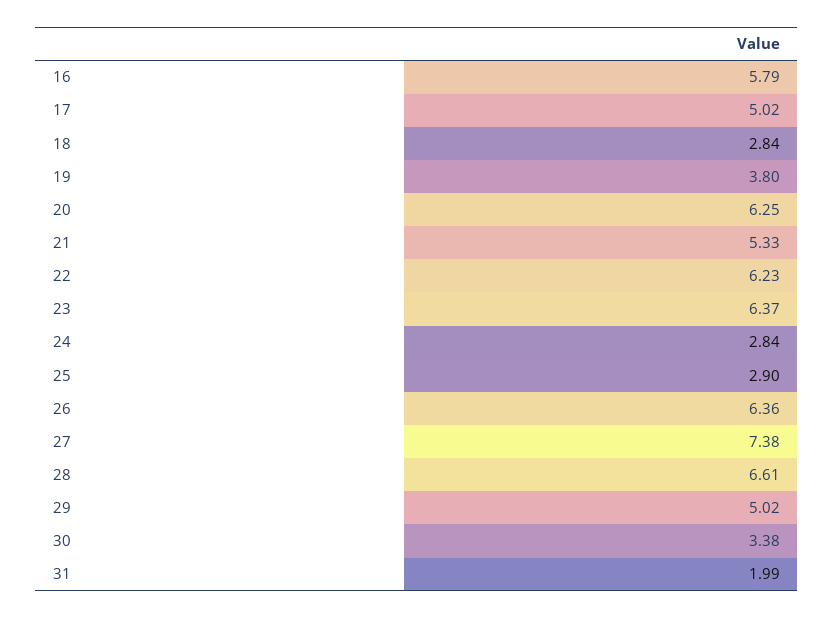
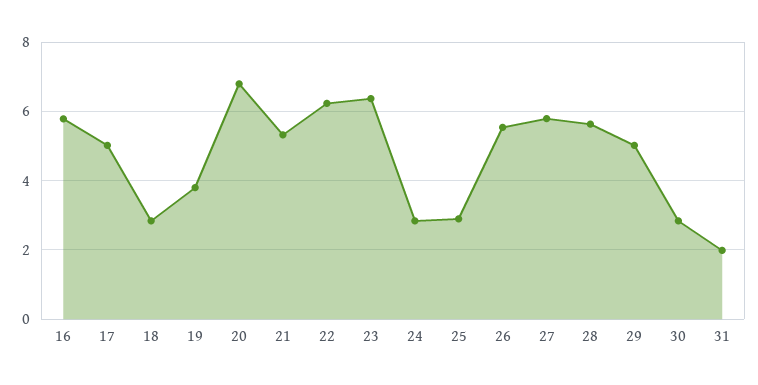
  {
    "16": 5.79,
    "17": 5.02,
    "18": 2.84,
    "19": 3.8,
-   "20": 6.25,
+   "20": 6.8,
    "21": 5.33,
    "22": 6.23,
    "23": 6.37,
    "24": 2.84,
    "25": 2.9,
-   "26": 6.36,
+   "26": 5.6,
-   "27": 7.38,
+   "27": 5.8,
-   "28": 6.61,
+   "28": 5.6,
    "29": 5.02,
-   "30": 3.38,
+   "30": 2.8,
    "31": 1.99
  }

